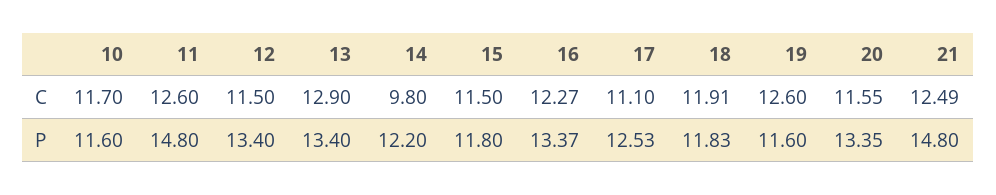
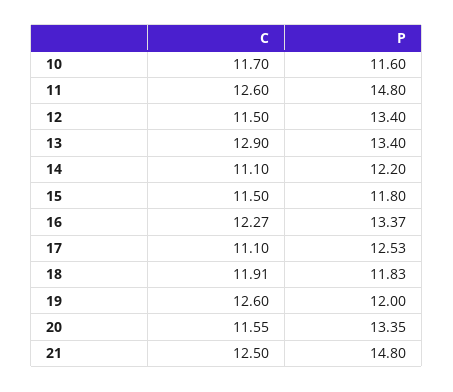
  {
    "10": {
      "C": 11.7,
      "P": 11.6
    },
    "11": {
      "C": 12.6,
      "P": 14.8
    },
    "12": {
      "C": 11.5,
      "P": 13.4
    },
    "13": {
      "C": 12.9,
      "P": 13.4
    },
    "14": {
-     "C": 9.8,
+     "C": 11.1,
      "P": 12.2
    },
    "15": {
      "C": 11.5,
      "P": 11.8
    },
    "16": {
      "C": 12.27,
      "P": 13.37
    },
    "17": {
      "C": 11.1,
      "P": 12.53
    },
    "18": {
      "C": 11.91,
      "P": 11.83
    },
    "19": {
      "C": 12.6,
-     "P": 11.6
+     "P": 12
    },
    "20": {
      "C": 11.55,
      "P": 13.35
    },
    "21": {
-     "C": 12.49,
+     "C": 12.5,
      "P": 14.8
    }
  }

